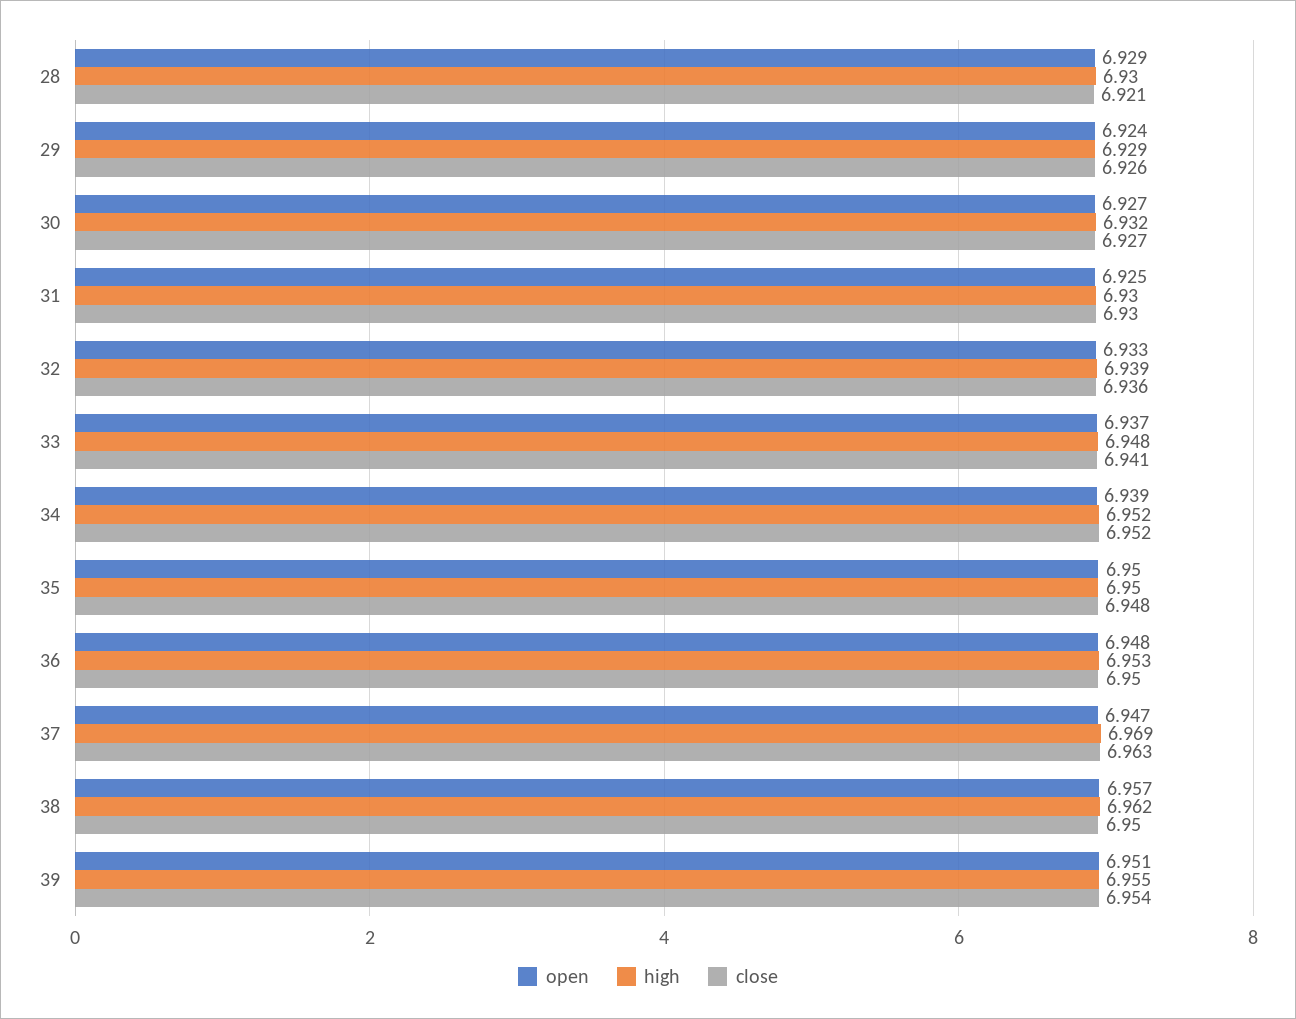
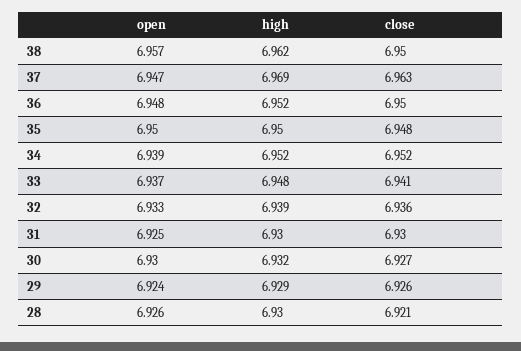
  {
    "open": {
-     "28": 6.929,
+     "28": 6.926,
      "29": 6.924,
-     "30": 6.927,
+     "30": 6.93,
      "31": 6.925,
      "32": 6.933,
      "33": 6.937,
      "34": 6.939,
      "35": 6.95,
      "36": 6.948,
      "37": 6.947,
-     "38": 6.957,
+     "38": 6.957
-     "39": 6.951
    },
    "high": {
      "28": 6.93,
      "29": 6.929,
      "30": 6.932,
      "31": 6.93,
      "32": 6.939,
      "33": 6.948,
      "34": 6.952,
      "35": 6.95,
-     "36": 6.953,
+     "36": 6.952,
      "37": 6.969,
-     "38": 6.962,
+     "38": 6.962
-     "39": 6.955
    },
    "close": {
      "28": 6.921,
      "29": 6.926,
      "30": 6.927,
      "31": 6.93,
      "32": 6.936,
      "33": 6.941,
      "34": 6.952,
      "35": 6.948,
      "36": 6.95,
      "37": 6.963,
-     "38": 6.95,
+     "38": 6.95
-     "39": 6.954
    }
  }

